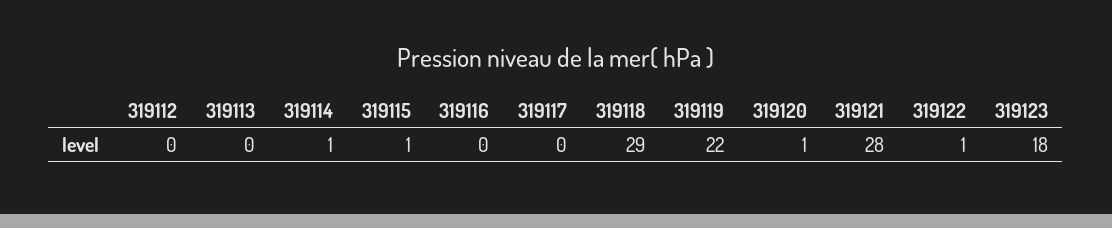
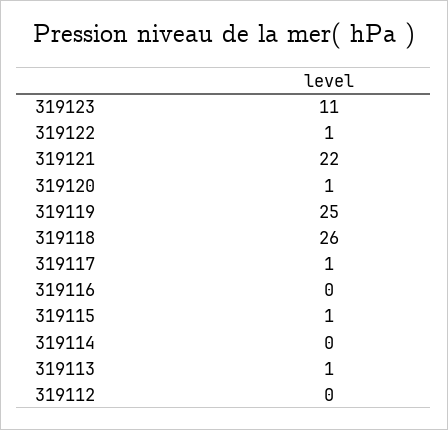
  {
    "319112": 0,
-   "319113": 0,
+   "319113": 1,
-   "319114": 1,
+   "319114": 0,
    "319115": 1,
    "319116": 0,
-   "319117": 0,
+   "319117": 1,
-   "319118": 29,
+   "319118": 26,
-   "319119": 22,
+   "319119": 25,
    "319120": 1,
-   "319121": 28,
+   "319121": 22,
    "319122": 1,
-   "319123": 18
+   "319123": 11
  }

